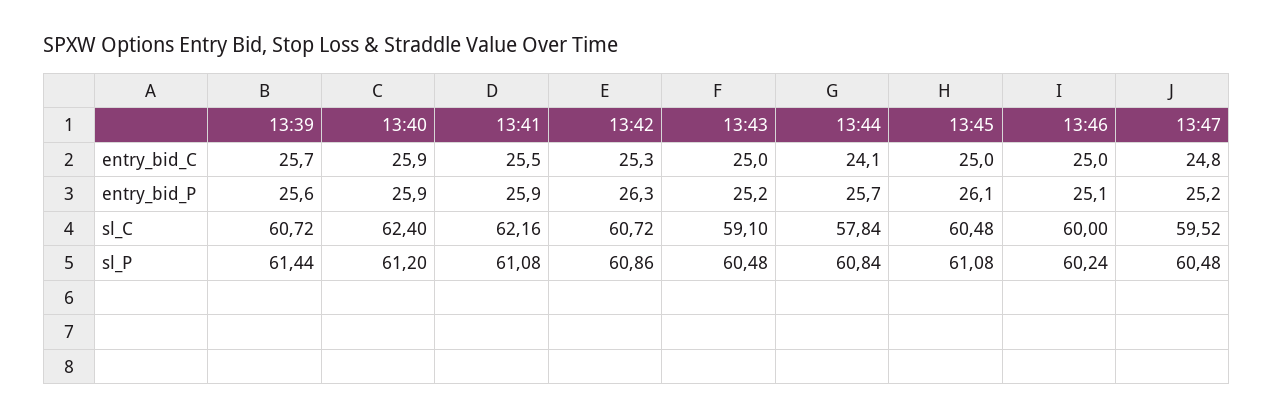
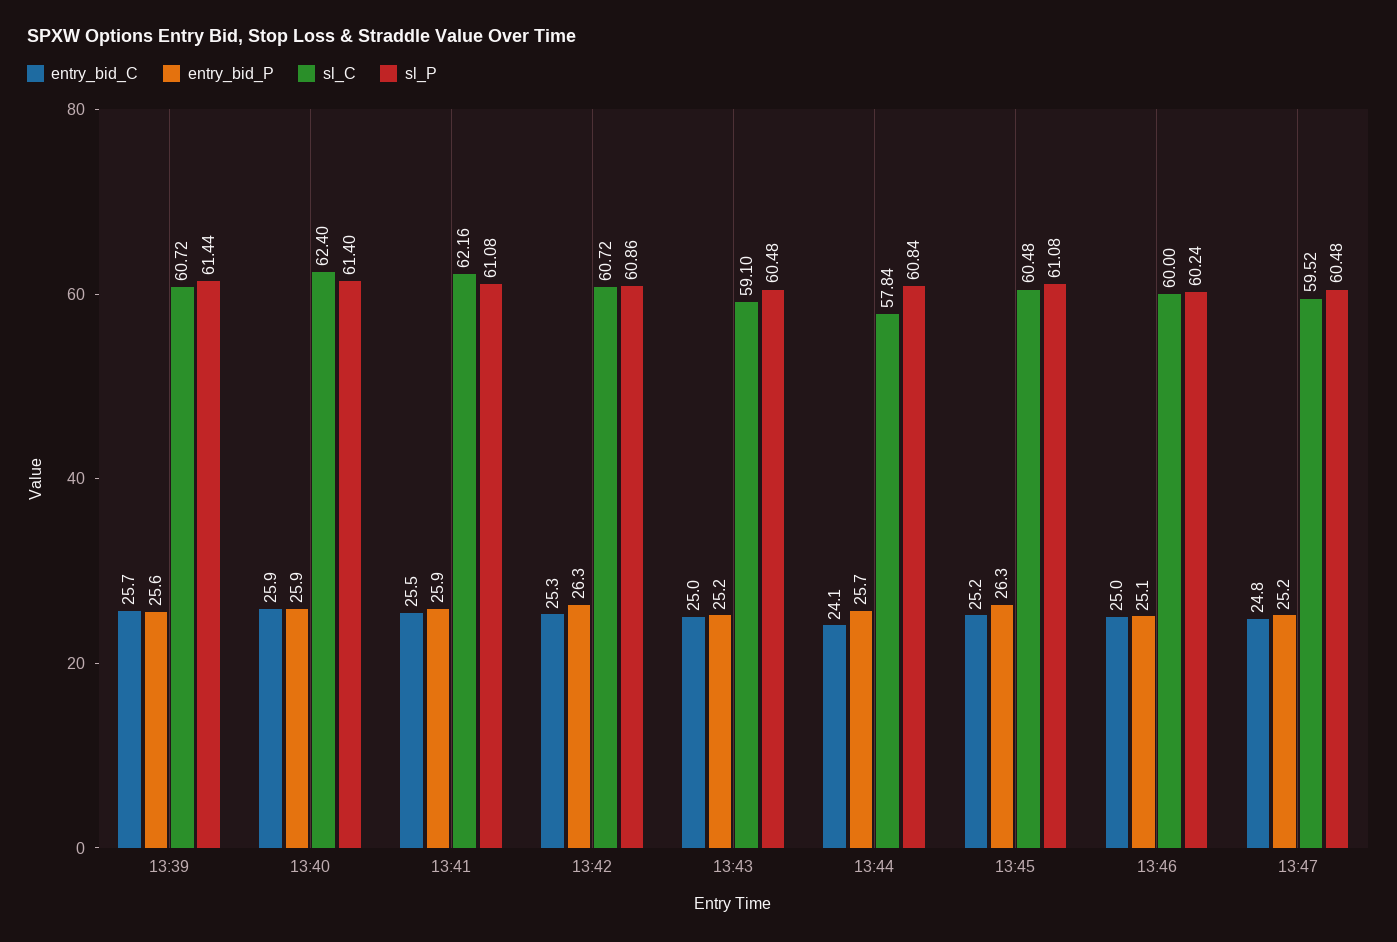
  {
    "entry_bid_C": {
      "13:39": 25.7,
      "13:40": 25.9,
      "13:41": 25.5,
      "13:42": 25.3,
      "13:43": 25,
      "13:44": 24.1,
-     "13:45": 25,
+     "13:45": 25.2,
      "13:46": 25,
      "13:47": 24.8
    },
    "entry_bid_P": {
      "13:39": 25.6,
      "13:40": 25.9,
      "13:41": 25.9,
      "13:42": 26.3,
      "13:43": 25.2,
      "13:44": 25.7,
-     "13:45": 26.1,
+     "13:45": 26.3,
      "13:46": 25.1,
      "13:47": 25.2
    },
    "sl_C": {
      "13:39": 60.72,
      "13:40": 62.4,
      "13:41": 62.16,
      "13:42": 60.72,
      "13:43": 59.1,
      "13:44": 57.84,
      "13:45": 60.48,
      "13:46": 60,
      "13:47": 59.52
    },
    "sl_P": {
      "13:39": 61.44,
-     "13:40": 61.2,
+     "13:40": 61.4,
      "13:41": 61.08,
      "13:42": 60.86,
      "13:43": 60.48,
      "13:44": 60.84,
      "13:45": 61.08,
      "13:46": 60.24,
      "13:47": 60.48
    }
  }

